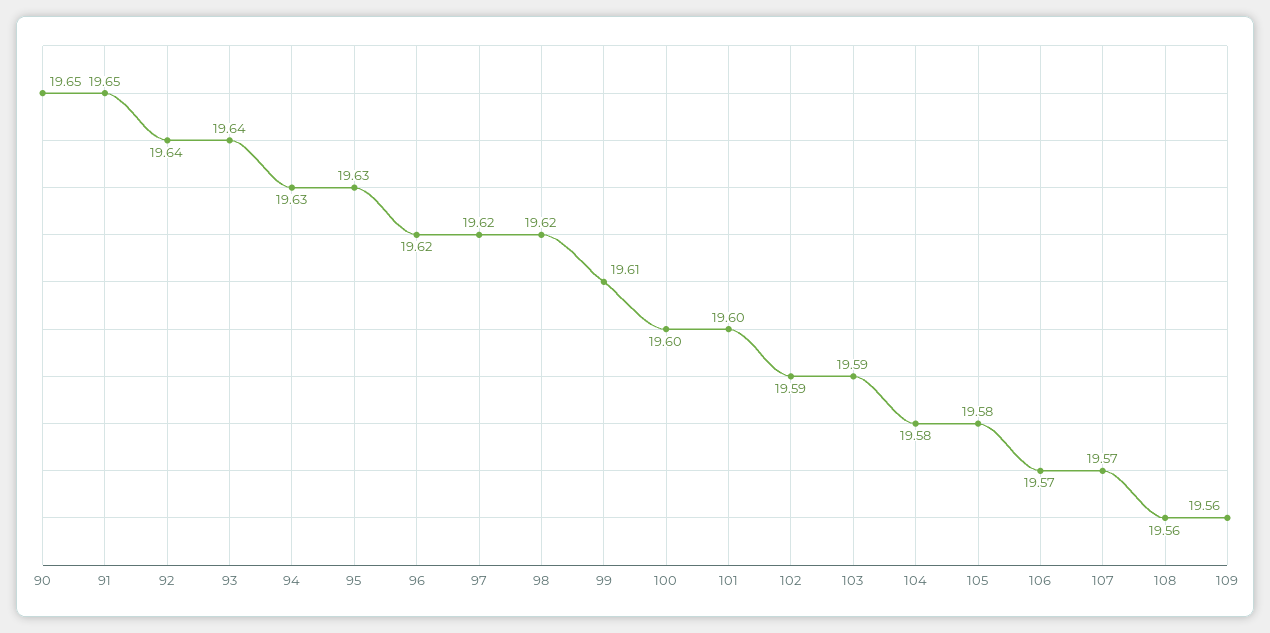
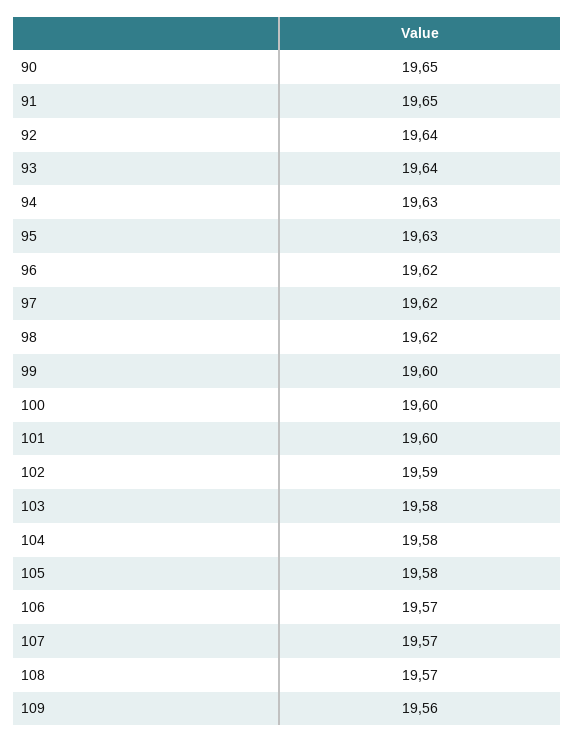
  {
    "90": 19.65,
    "91": 19.65,
    "92": 19.64,
    "93": 19.64,
    "94": 19.63,
    "95": 19.63,
    "96": 19.62,
    "97": 19.62,
    "98": 19.62,
-   "99": 19.61,
+   "99": 19.6,
    "100": 19.6,
    "101": 19.6,
    "102": 19.59,
-   "103": 19.59,
+   "103": 19.58,
    "104": 19.58,
    "105": 19.58,
    "106": 19.57,
    "107": 19.57,
-   "108": 19.56,
+   "108": 19.57,
    "109": 19.56
  }

